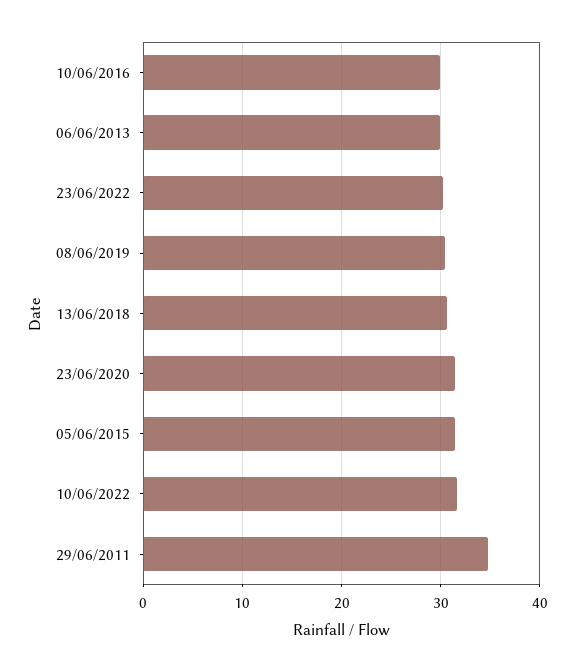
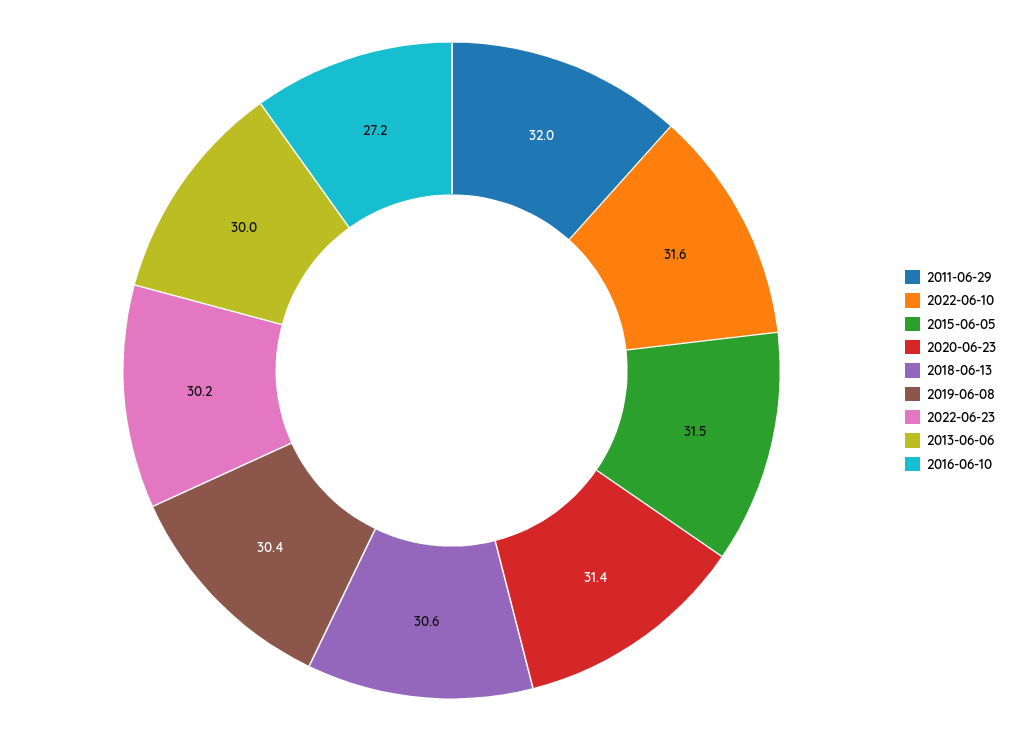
  {
-   "10/06/2016": 30,
+   "10/06/2016": 27.2,
    "06/06/2013": 30,
    "23/06/2022": 30.2,
    "08/06/2019": 30.4,
    "13/06/2018": 30.6,
    "23/06/2020": 31.4,
    "05/06/2015": 31.5,
    "10/06/2022": 31.6,
-   "29/06/2011": 35
+   "29/06/2011": 32
  }

